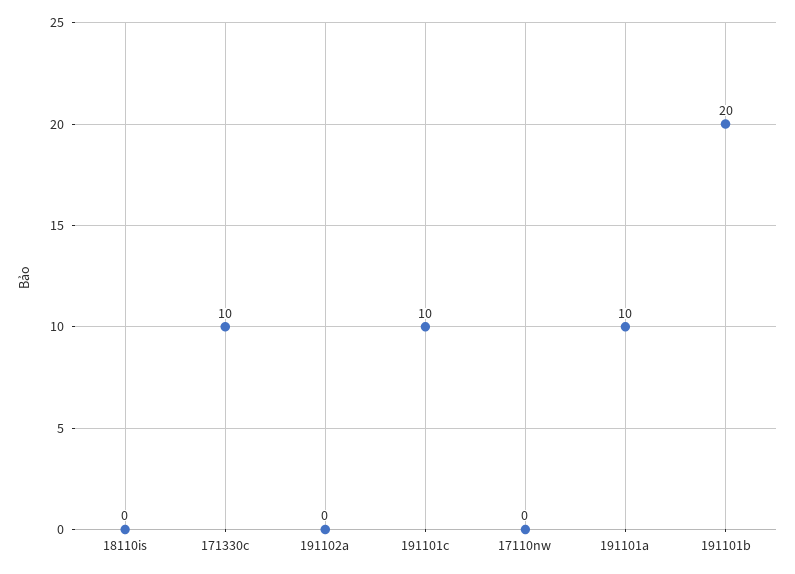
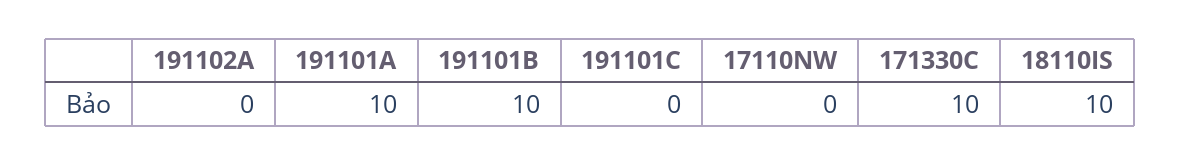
  {
-   "18110is": 0,
+   "18110is": 10,
    "171330c": 10,
    "191102a": 0,
-   "191101c": 10,
+   "191101c": 0,
    "17110nw": 0,
    "191101a": 10,
-   "191101b": 20
+   "191101b": 10
  }

